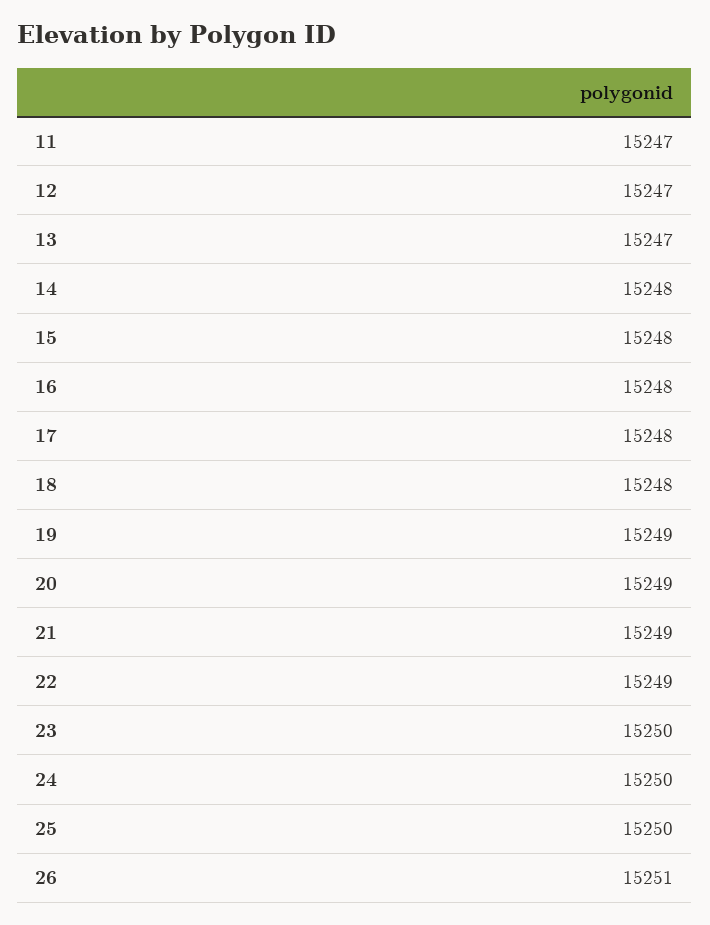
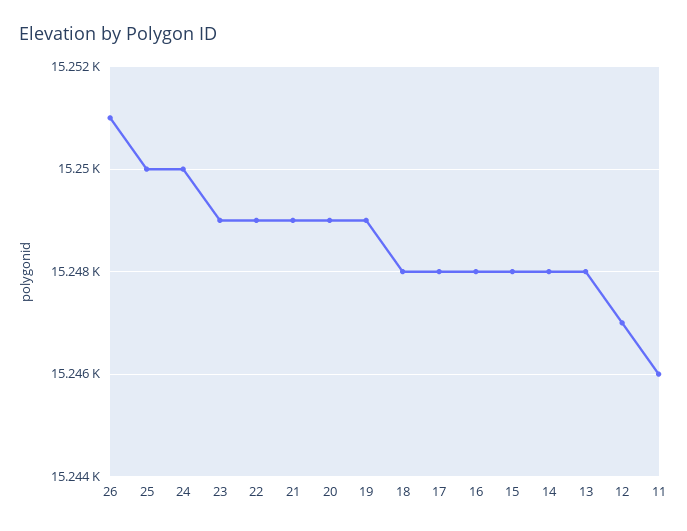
  {
-   "11": 15247,
+   "11": 15246,
    "12": 15247,
-   "13": 15247,
+   "13": 15248,
    "14": 15248,
    "15": 15248,
    "16": 15248,
    "17": 15248,
    "18": 15248,
    "19": 15249,
    "20": 15249,
    "21": 15249,
    "22": 15249,
-   "23": 15250,
+   "23": 15249,
    "24": 15250,
    "25": 15250,
    "26": 15251
  }

